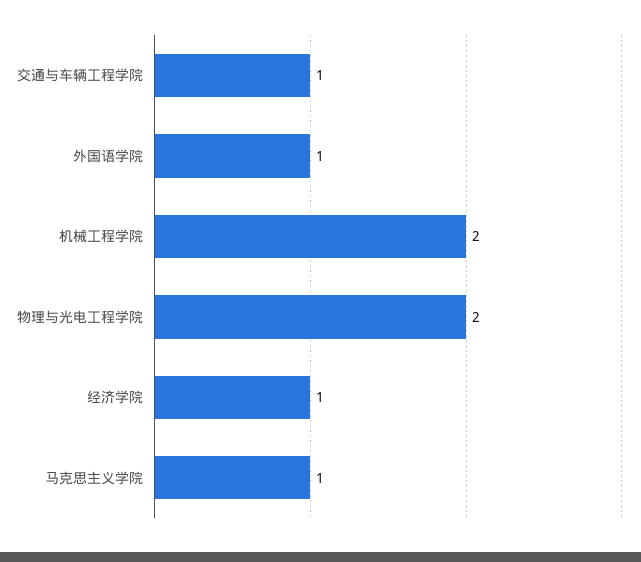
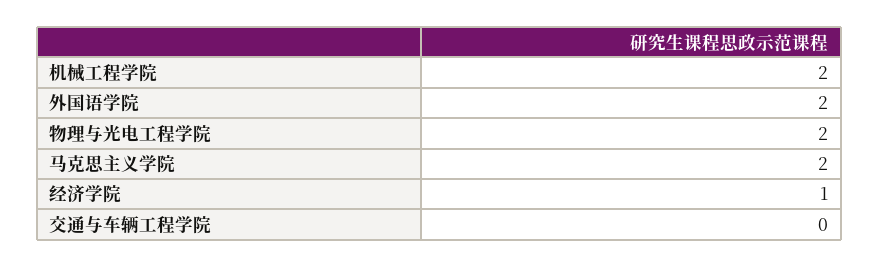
  {
-   "交通与车辆工程学院": 1,
+   "交通与车辆工程学院": 0,
-   "外国语学院": 1,
+   "外国语学院": 2,
    "机械工程学院": 2,
    "物理与光电工程学院": 2,
    "经济学院": 1,
-   "马克思主义学院": 1
+   "马克思主义学院": 2
  }

